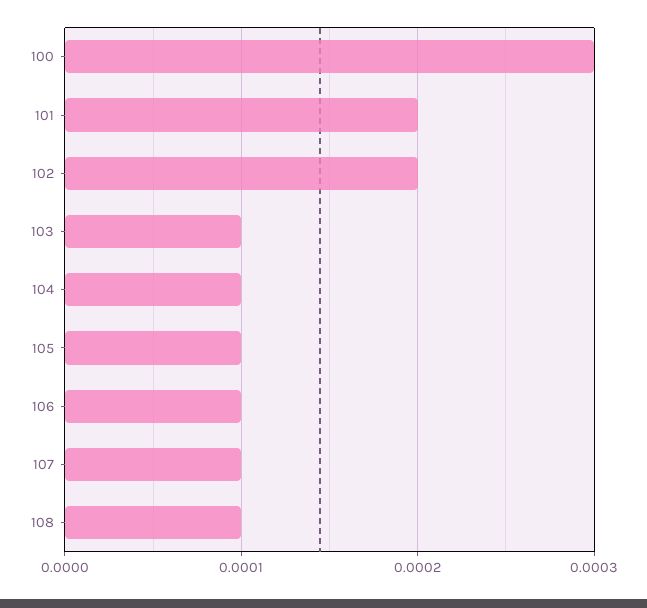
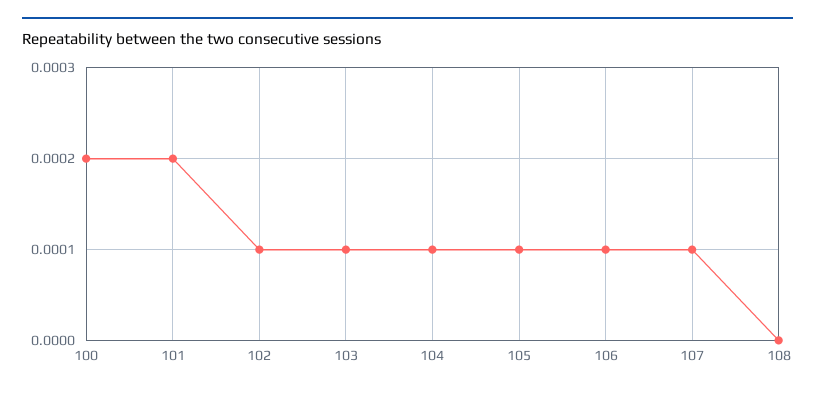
  {
-   "100": 0.0003,
+   "100": 0.0002,
    "101": 0.0002,
-   "102": 0.0002,
+   "102": 0.0001,
    "103": 0.0001,
    "104": 0.0001,
    "105": 0.0001,
    "106": 0.0001,
    "107": 0.0001,
-   "108": 0.0001
+   "108": 0
  }

